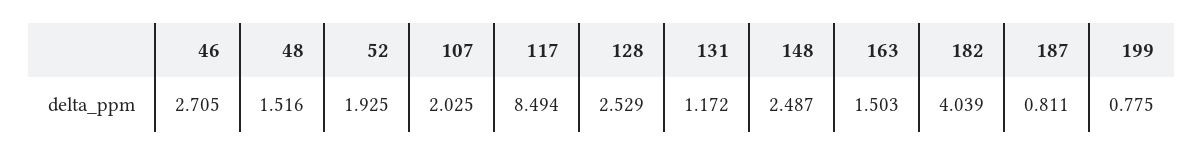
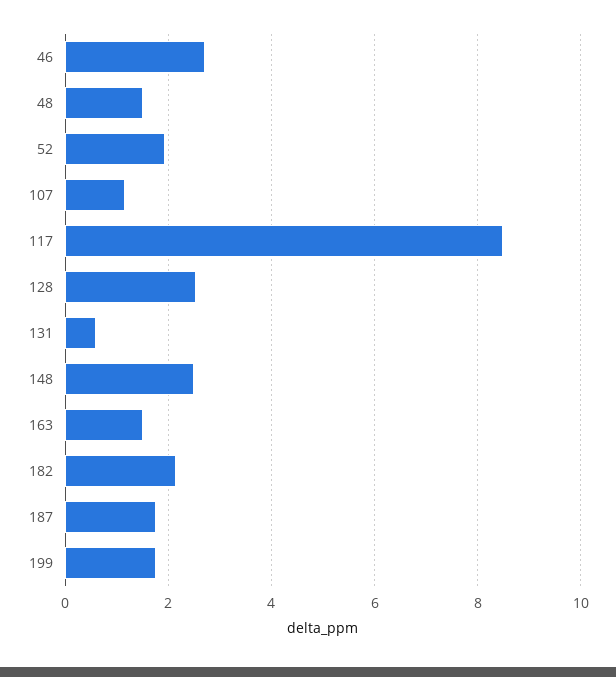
  {
    "46": 2.705,
    "48": 1.516,
    "52": 1.925,
-   "107": 2.025,
+   "107": 1.2,
    "117": 8.494,
    "128": 2.529,
-   "131": 1.172,
+   "131": 0.6,
    "148": 2.487,
    "163": 1.503,
-   "182": 4.039,
+   "182": 2.2,
-   "187": 0.811,
+   "187": 1.8,
-   "199": 0.775
+   "199": 1.8
  }

